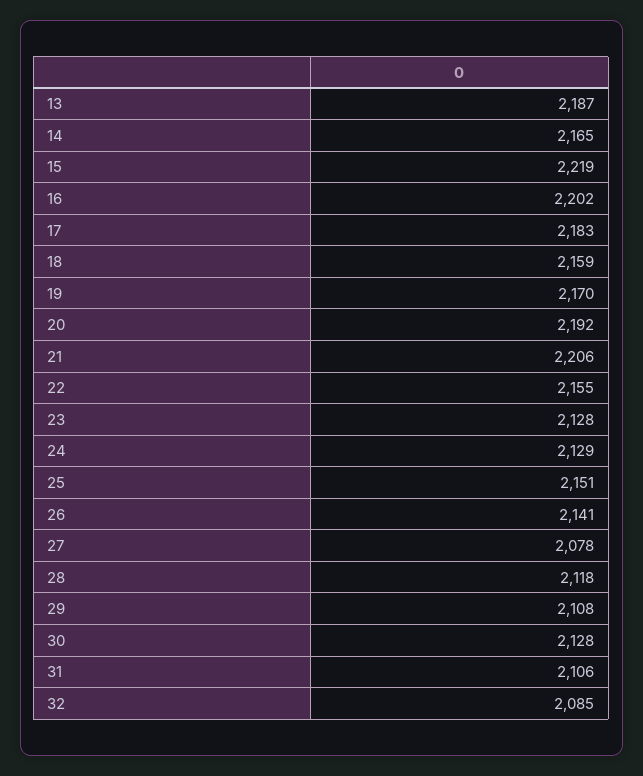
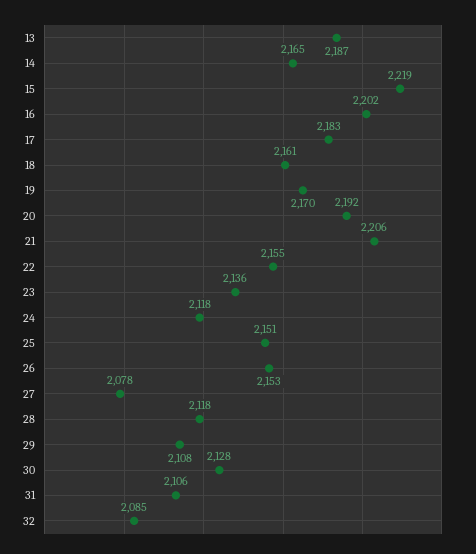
  {
    "13": 2187,
    "14": 2165,
    "15": 2219,
    "16": 2202,
    "17": 2183,
-   "18": 2159,
+   "18": 2161,
    "19": 2170,
    "20": 2192,
    "21": 2206,
    "22": 2155,
-   "23": 2128,
+   "23": 2136,
-   "24": 2129,
+   "24": 2118,
    "25": 2151,
-   "26": 2141,
+   "26": 2153,
    "27": 2078,
    "28": 2118,
    "29": 2108,
    "30": 2128,
    "31": 2106,
    "32": 2085
  }

